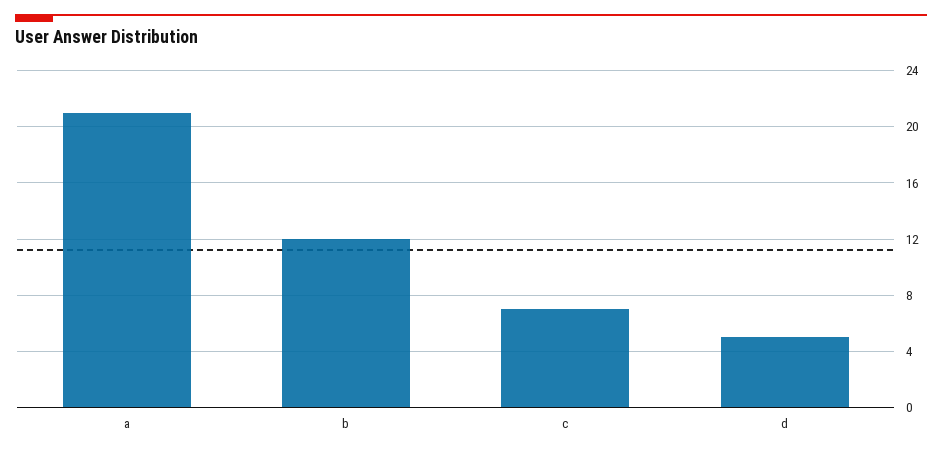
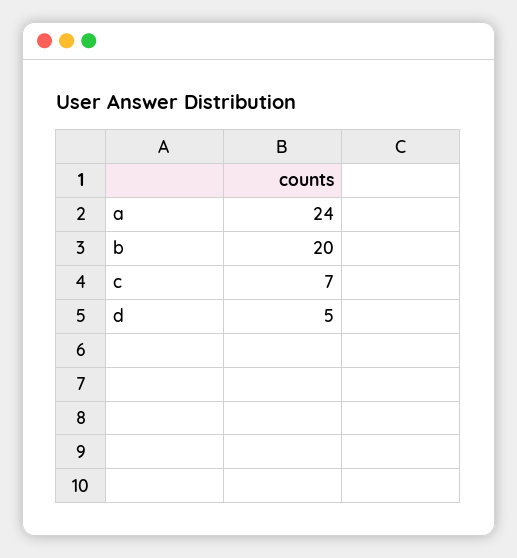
  {
-   "a": 21,
+   "a": 24,
-   "b": 12,
+   "b": 20,
    "c": 7,
    "d": 5
  }

